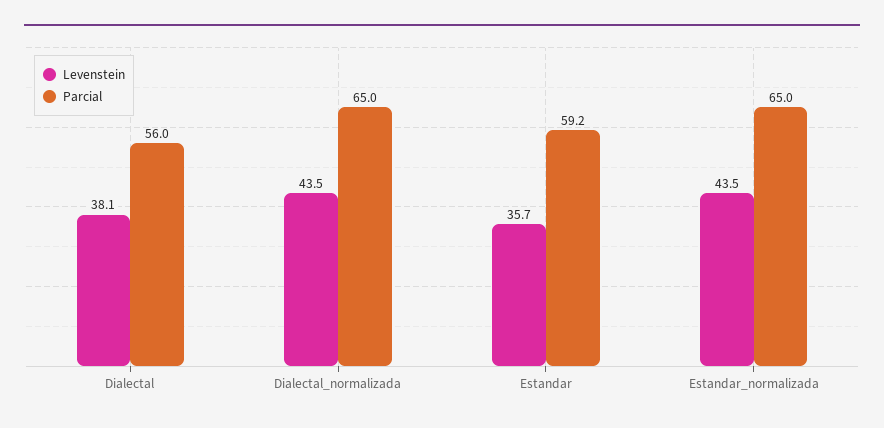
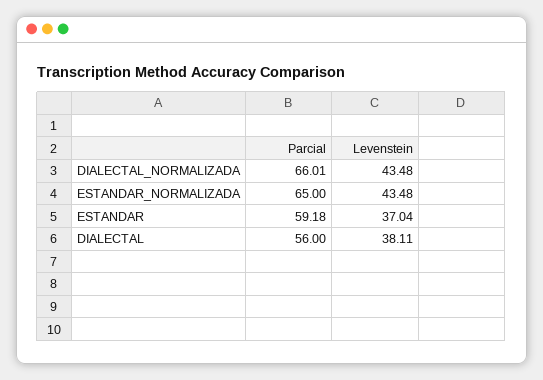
  {
    "Levenstein": {
      "Dialectal": 38.11,
      "Dialectal_normalizada": 43.48,
-     "Estandar": 35.7,
+     "Estandar": 37.04,
      "Estandar_normalizada": 43.48
    },
    "Parcial": {
      "Dialectal": 56,
-     "Dialectal_normalizada": 65,
+     "Dialectal_normalizada": 66.01,
      "Estandar": 59.18,
      "Estandar_normalizada": 65
    }
  }

